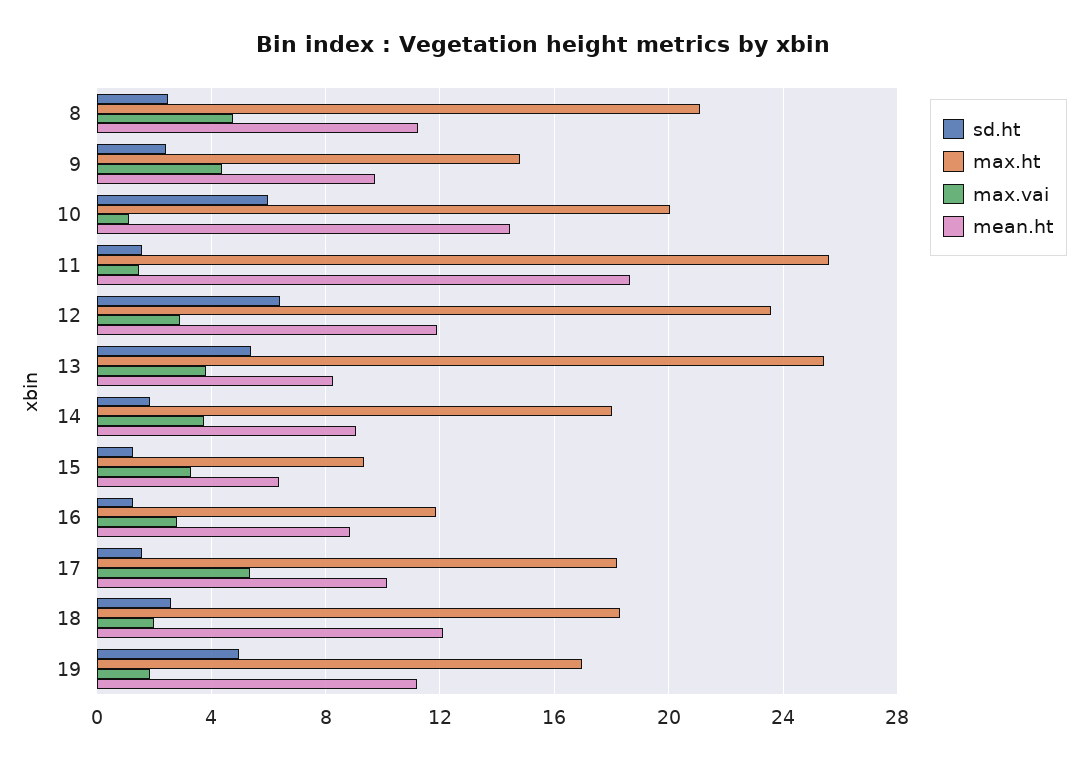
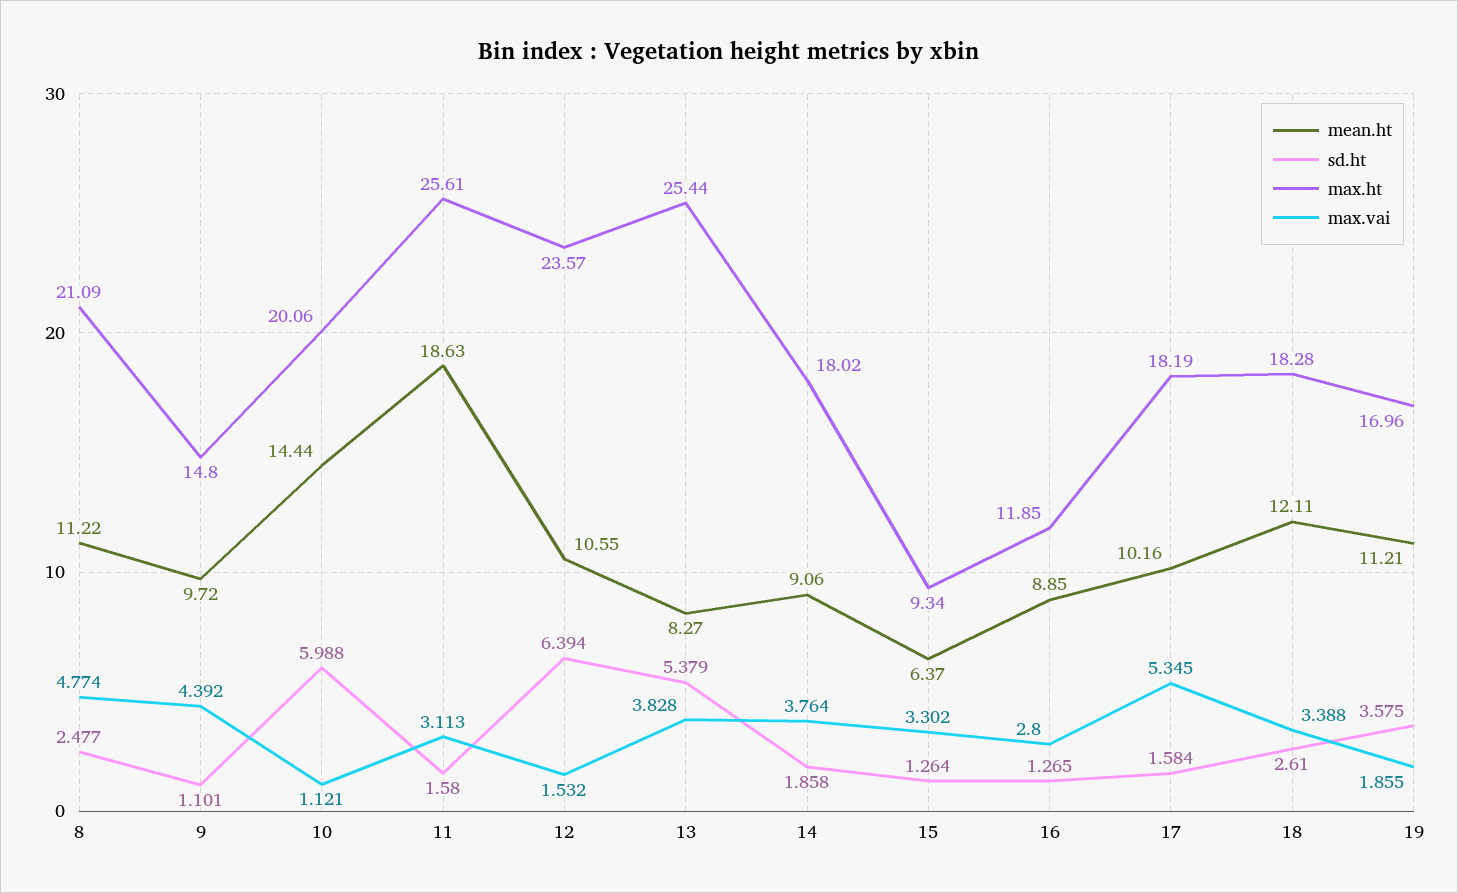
  {
    "sd.ht": {
      "8": 2.477,
-     "9": 2.5,
+     "9": 1.101,
      "10": 5.988,
      "11": 1.58,
      "12": 6.394,
      "13": 5.379,
      "14": 1.858,
      "15": 1.264,
      "16": 1.265,
      "17": 1.584,
      "18": 2.61,
-     "19": 5
+     "19": 3.575
    },
    "max.ht": {
      "8": 21.09,
      "9": 14.8,
      "10": 20.06,
      "11": 25.61,
      "12": 23.57,
      "13": 25.44,
      "14": 18.02,
      "15": 9.34,
      "16": 11.85,
      "17": 18.19,
      "18": 18.28,
      "19": 16.96
    },
    "max.vai": {
      "8": 4.774,
      "9": 4.392,
      "10": 1.121,
-     "11": 1.5,
+     "11": 3.113,
-     "12": 3,
+     "12": 1.532,
      "13": 3.828,
      "14": 3.764,
      "15": 3.302,
      "16": 2.8,
      "17": 5.345,
-     "18": 2,
+     "18": 3.388,
      "19": 1.855
    },
    "mean.ht": {
      "8": 11.22,
      "9": 9.72,
      "10": 14.44,
      "11": 18.63,
-     "12": 12,
+     "12": 10.55,
      "13": 8.27,
      "14": 9.06,
      "15": 6.37,
      "16": 8.85,
      "17": 10.16,
      "18": 12.11,
      "19": 11.21
    }
  }

